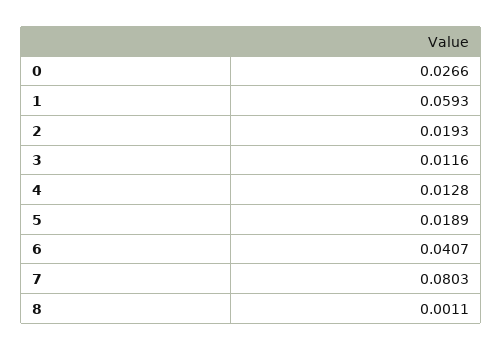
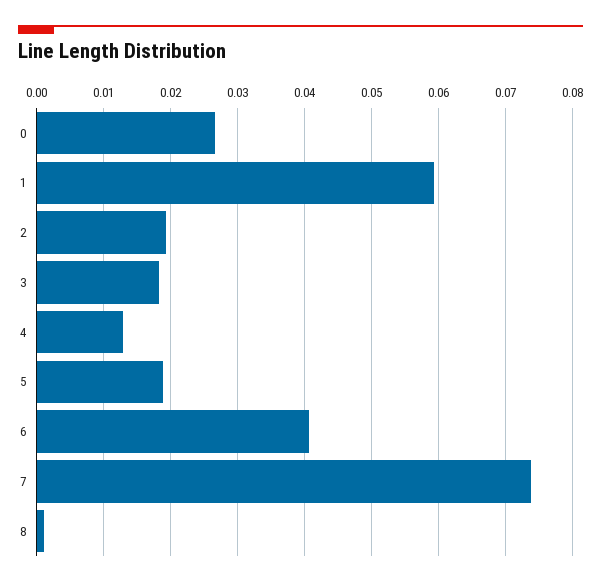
  {
    "0": 0.0266,
    "1": 0.0593,
    "2": 0.0193,
-   "3": 0.0116,
+   "3": 0.018,
    "4": 0.0128,
    "5": 0.0189,
    "6": 0.0407,
-   "7": 0.0803,
+   "7": 0.074,
    "8": 0.0011
  }

